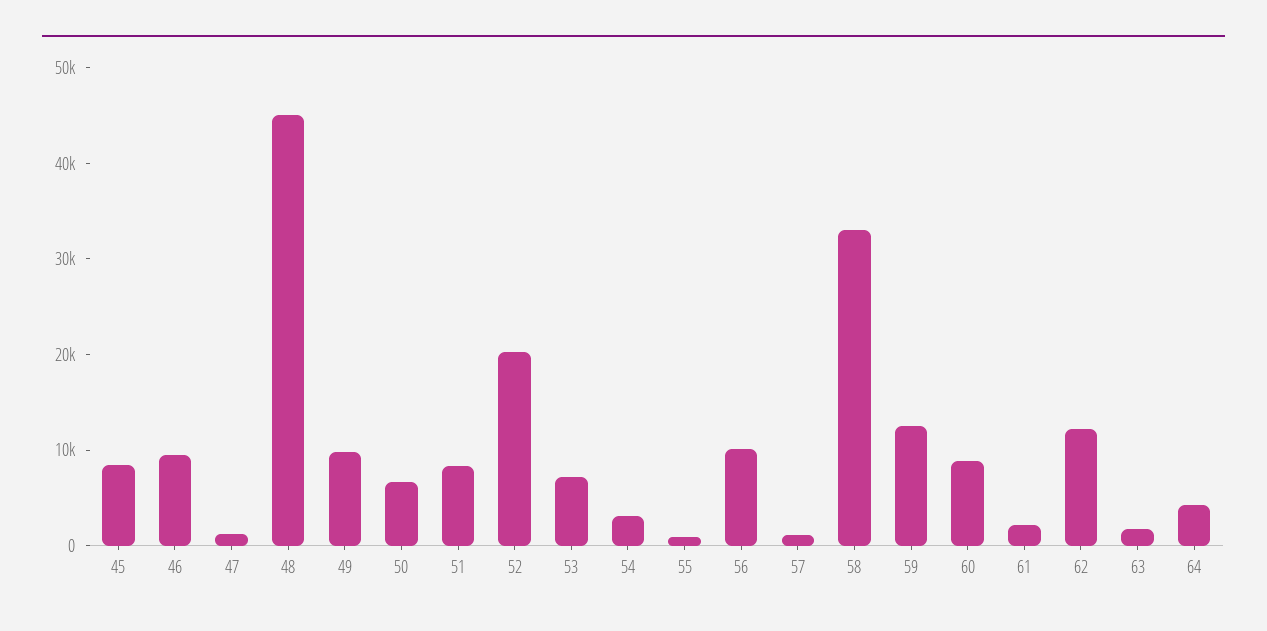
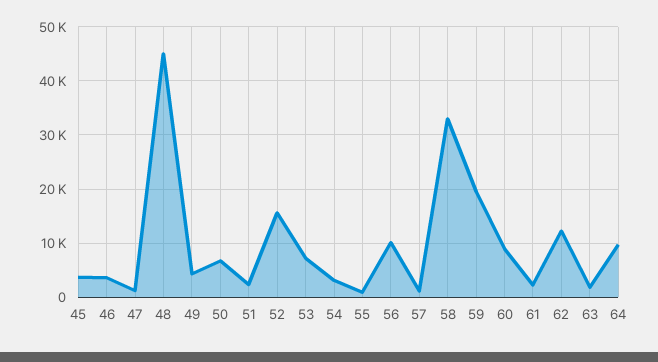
  {
-   "45": 8000,
+   "45": 4000,
-   "46": 10000,
+   "46": 4000,
    "47": 2000,
    "48": 46000,
-   "49": 10000,
+   "49": 4000,
    "50": 6000,
-   "51": 8000,
+   "51": 2000,
-   "52": 20000,
+   "52": 16000,
    "53": 8000,
    "54": 4000,
    "55": 0,
    "56": 10000,
    "57": 2000,
    "58": 34000,
-   "59": 12000,
+   "59": 20000,
    "60": 8000,
    "61": 2000,
    "62": 12000,
    "63": 2000,
-   "64": 4000
+   "64": 10000
  }

